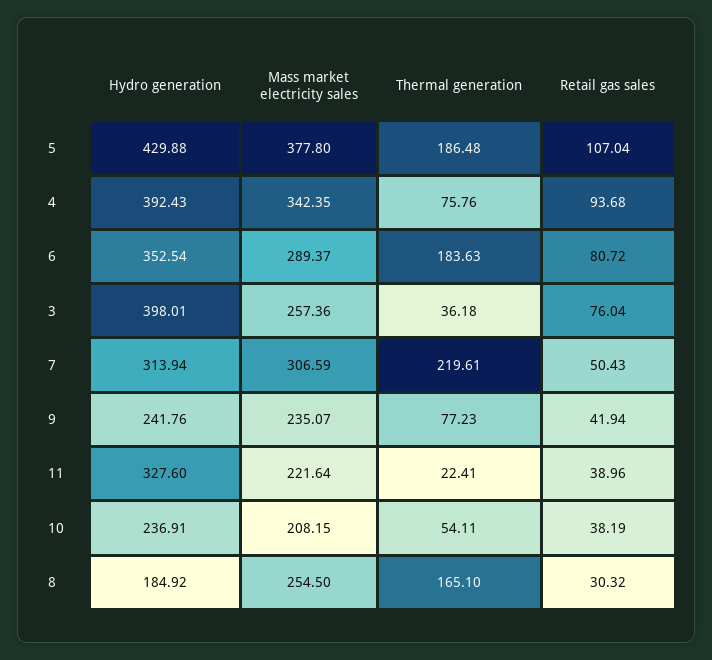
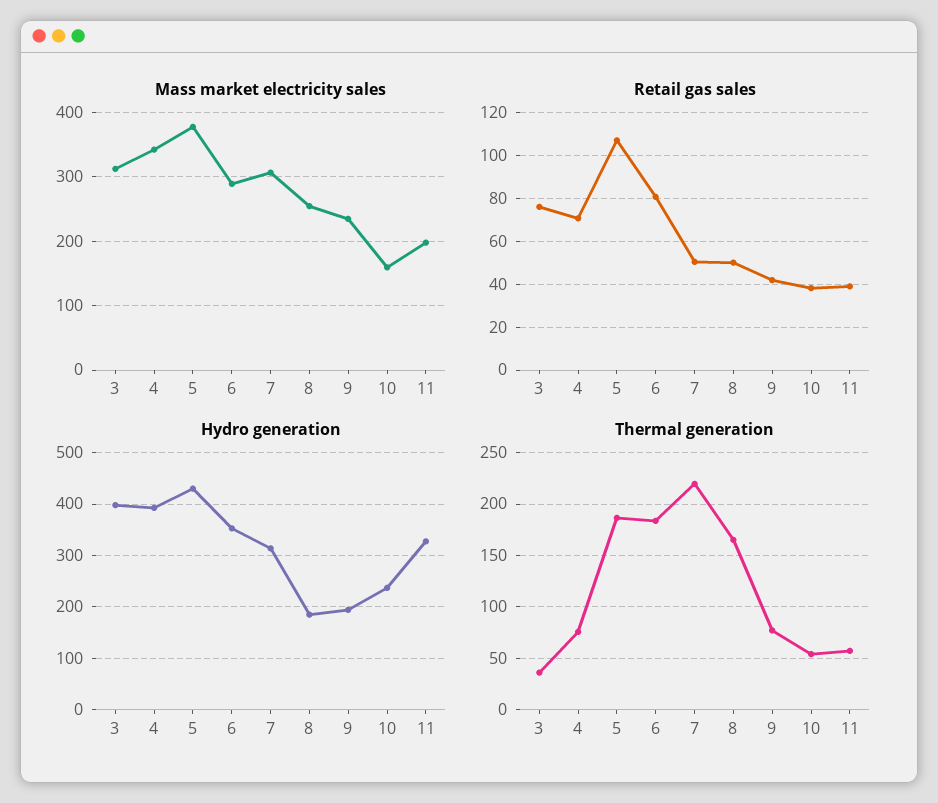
  {
    "Hydro generation": {
      "5": 429.88,
      "4": 392.43,
      "6": 352.54,
      "3": 398.01,
      "7": 313.94,
-     "9": 241.76,
+     "9": 200,
      "11": 327.6,
      "10": 236.91,
      "8": 184.92
    },
    "Mass market electricity sales": {
      "5": 377.8,
      "4": 342.35,
      "6": 289.37,
-     "3": 257.36,
+     "3": 310,
      "7": 306.59,
      "9": 235.07,
-     "11": 221.64,
+     "11": 200,
-     "10": 208.15,
+     "10": 160,
      "8": 254.5
    },
    "Thermal generation": {
      "5": 186.48,
      "4": 75.76,
      "6": 183.63,
      "3": 36.18,
      "7": 219.61,
      "9": 77.23,
-     "11": 22.41,
+     "11": 60,
      "10": 54.11,
      "8": 165.1
    },
    "Retail gas sales": {
      "5": 107.04,
-     "4": 93.68,
+     "4": 70,
      "6": 80.72,
      "3": 76.04,
      "7": 50.43,
      "9": 41.94,
      "11": 38.96,
      "10": 38.19,
-     "8": 30.32
+     "8": 50
    }
  }

